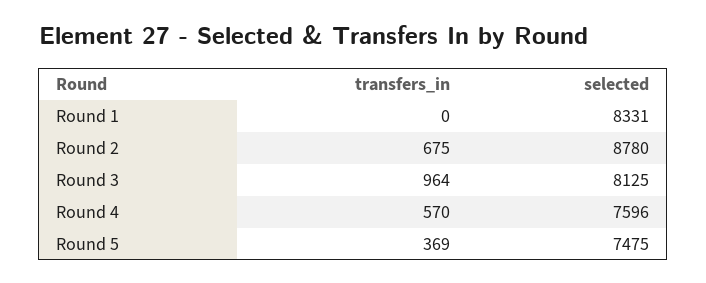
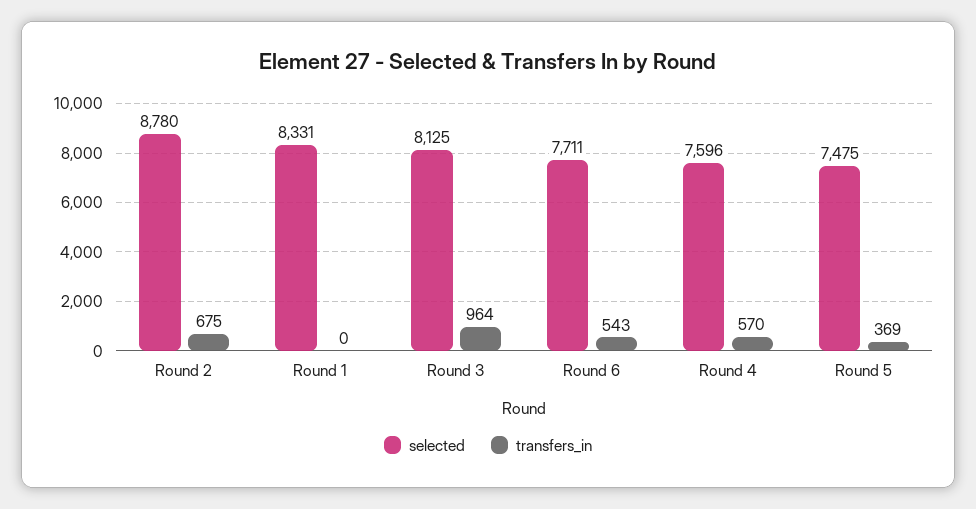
  {
    "transfers_in": {
      "Round 1": 0,
      "Round 2": 675,
      "Round 3": 964,
      "Round 4": 570,
-     "Round 5": 369
+     "Round 5": 369,
+     "Round 6": 543
    },
    "selected": {
      "Round 1": 8331,
      "Round 2": 8780,
      "Round 3": 8125,
      "Round 4": 7596,
-     "Round 5": 7475
+     "Round 5": 7475,
+     "Round 6": 7711
    }
  }

